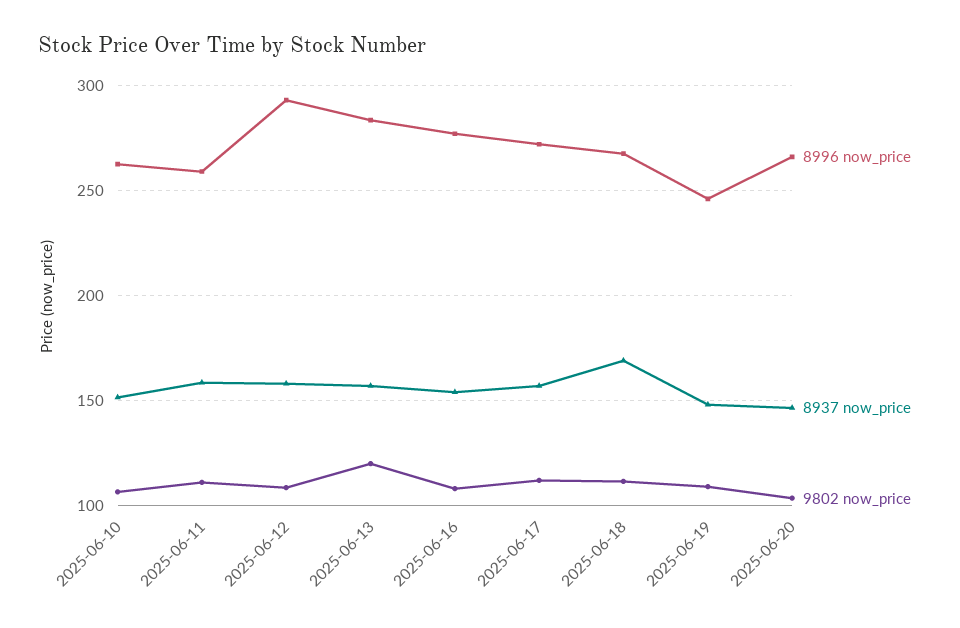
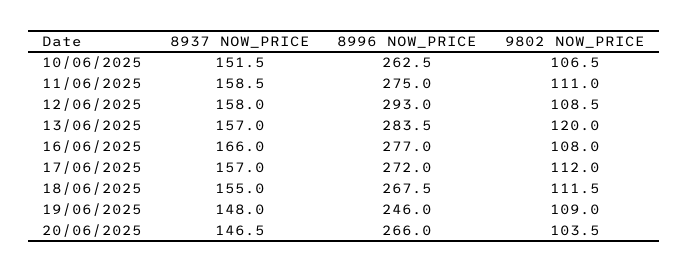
  {
    "8996 now_price": {
      "2025-06-10": 262.5,
-     "2025-06-11": 260,
+     "2025-06-11": 275,
      "2025-06-12": 293,
      "2025-06-13": 283.5,
      "2025-06-16": 277,
      "2025-06-17": 272,
      "2025-06-18": 267.5,
      "2025-06-19": 246,
      "2025-06-20": 266
    },
    "8937 now_price": {
      "2025-06-10": 151.5,
      "2025-06-11": 158.5,
      "2025-06-12": 158,
      "2025-06-13": 157,
-     "2025-06-16": 155,
+     "2025-06-16": 166,
      "2025-06-17": 157,
-     "2025-06-18": 170,
+     "2025-06-18": 155,
      "2025-06-19": 148,
      "2025-06-20": 146.5
    },
    "9802 now_price": {
      "2025-06-10": 106.5,
      "2025-06-11": 111,
      "2025-06-12": 108.5,
      "2025-06-13": 120,
      "2025-06-16": 108,
      "2025-06-17": 112,
      "2025-06-18": 111.5,
      "2025-06-19": 109,
      "2025-06-20": 103.5
    }
  }

